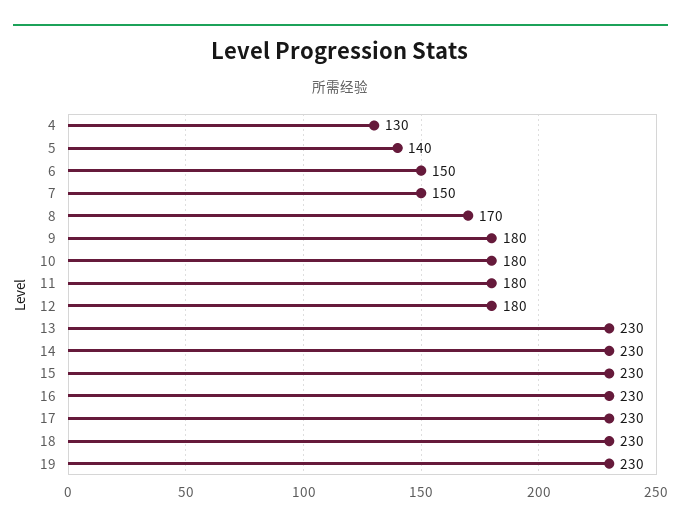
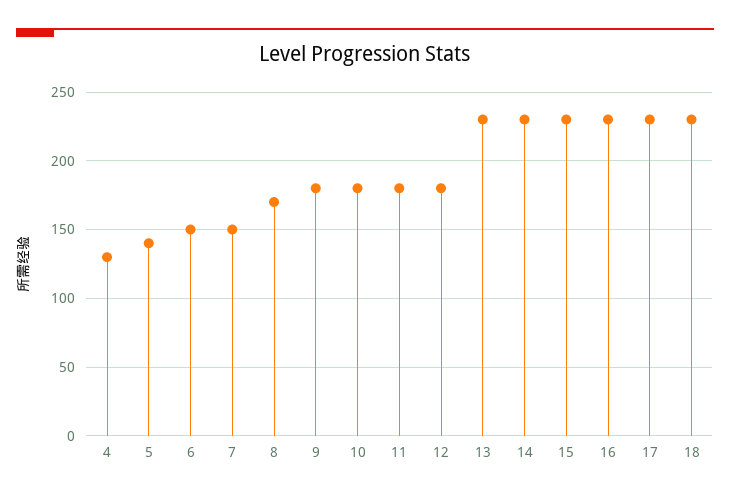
  {
    "4": 130,
    "5": 140,
    "6": 150,
    "7": 150,
    "8": 170,
    "9": 180,
    "10": 180,
    "11": 180,
    "12": 180,
    "13": 230,
    "14": 230,
    "15": 230,
    "16": 230,
    "17": 230,
-   "18": 230,
+   "18": 230
-   "19": 230
  }

